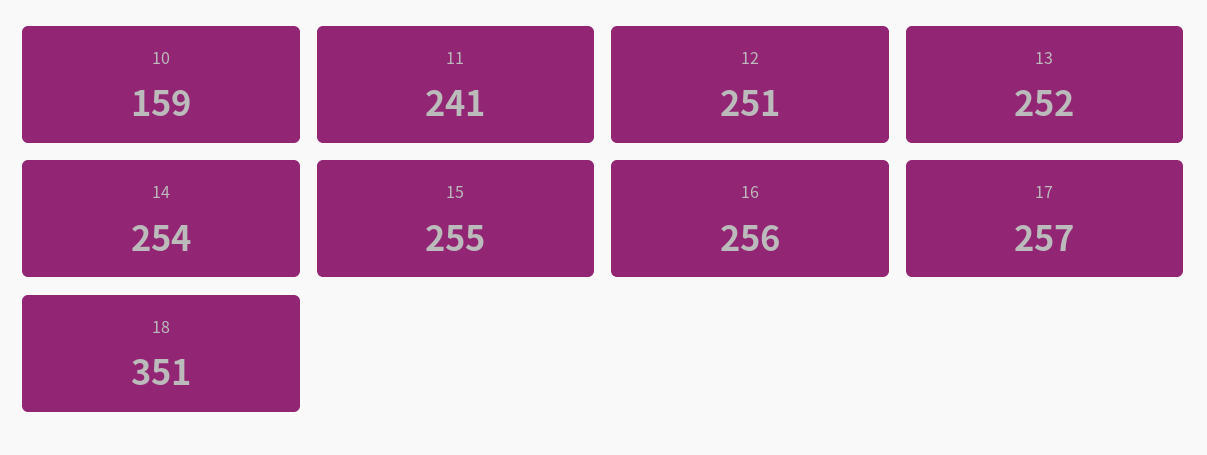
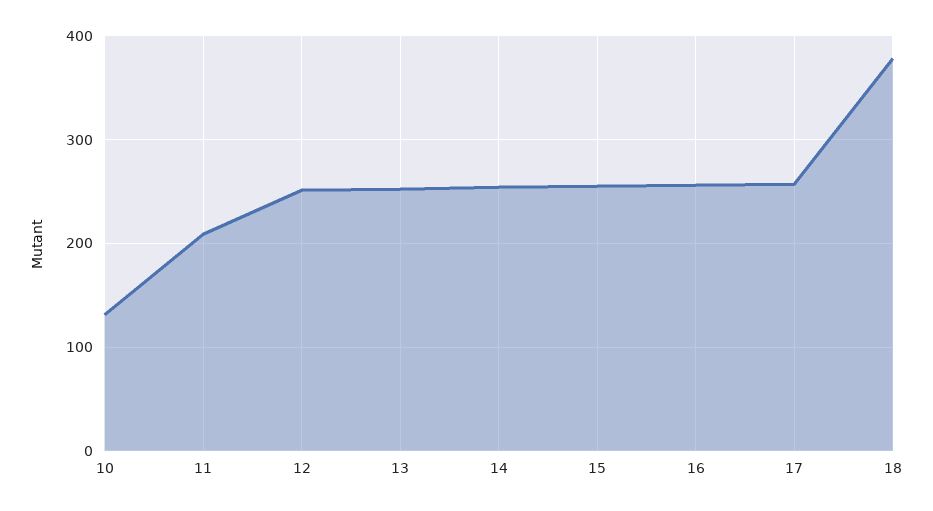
  {
-   "10": 159,
+   "10": 130,
-   "11": 241,
+   "11": 210,
    "12": 251,
    "13": 252,
    "14": 254,
    "15": 255,
    "16": 256,
    "17": 257,
-   "18": 351
+   "18": 380
  }

